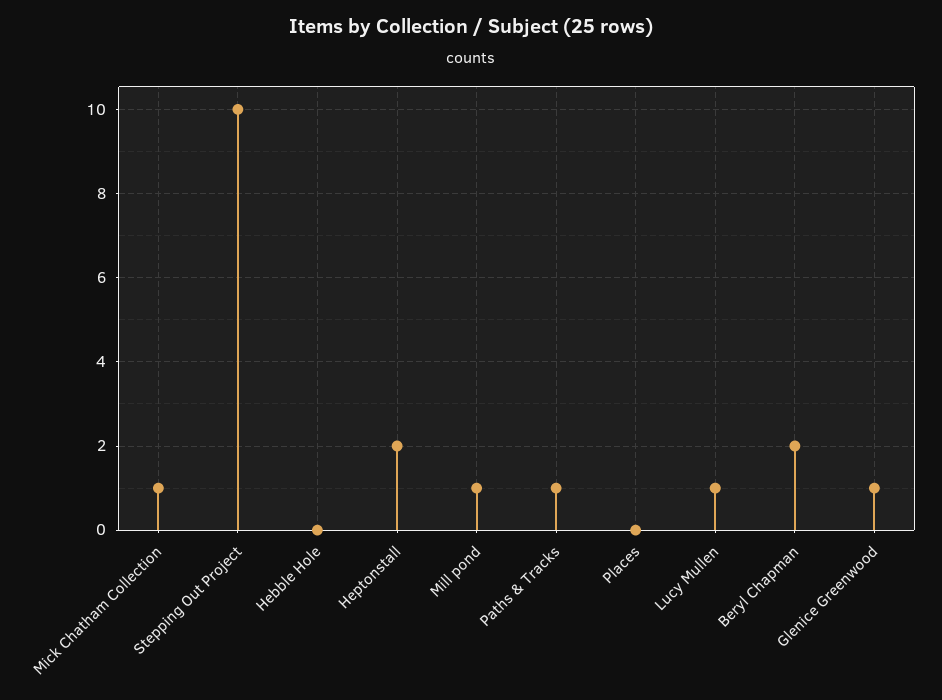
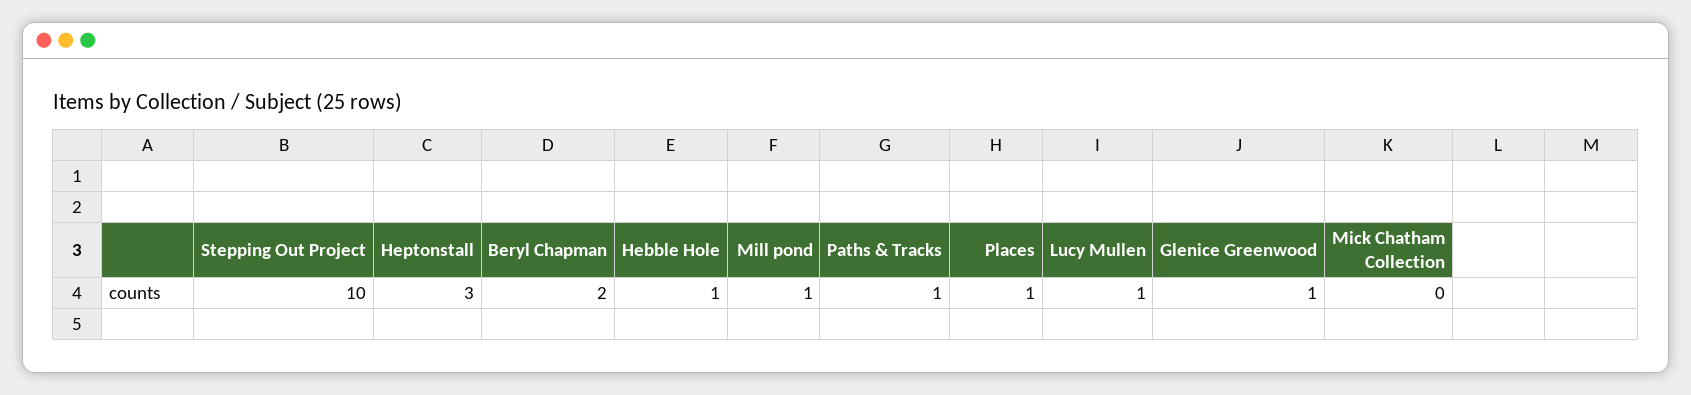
  {
-   "Mick Chatham Collection": 1,
+   "Mick Chatham Collection": 0,
    "Stepping Out Project": 10,
-   "Hebble Hole": 0,
+   "Hebble Hole": 1,
-   "Heptonstall": 2,
+   "Heptonstall": 3,
    "Mill pond": 1,
    "Paths & Tracks": 1,
-   "Places": 0,
+   "Places": 1,
    "Lucy Mullen": 1,
    "Beryl Chapman": 2,
    "Glenice Greenwood": 1
  }

